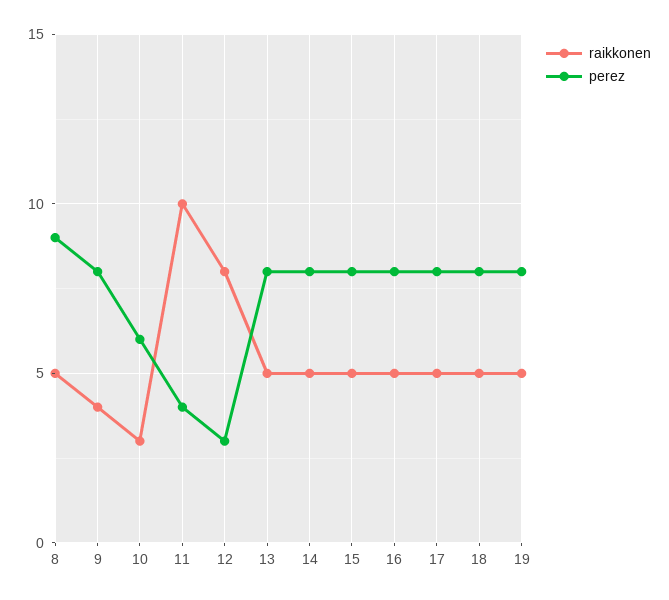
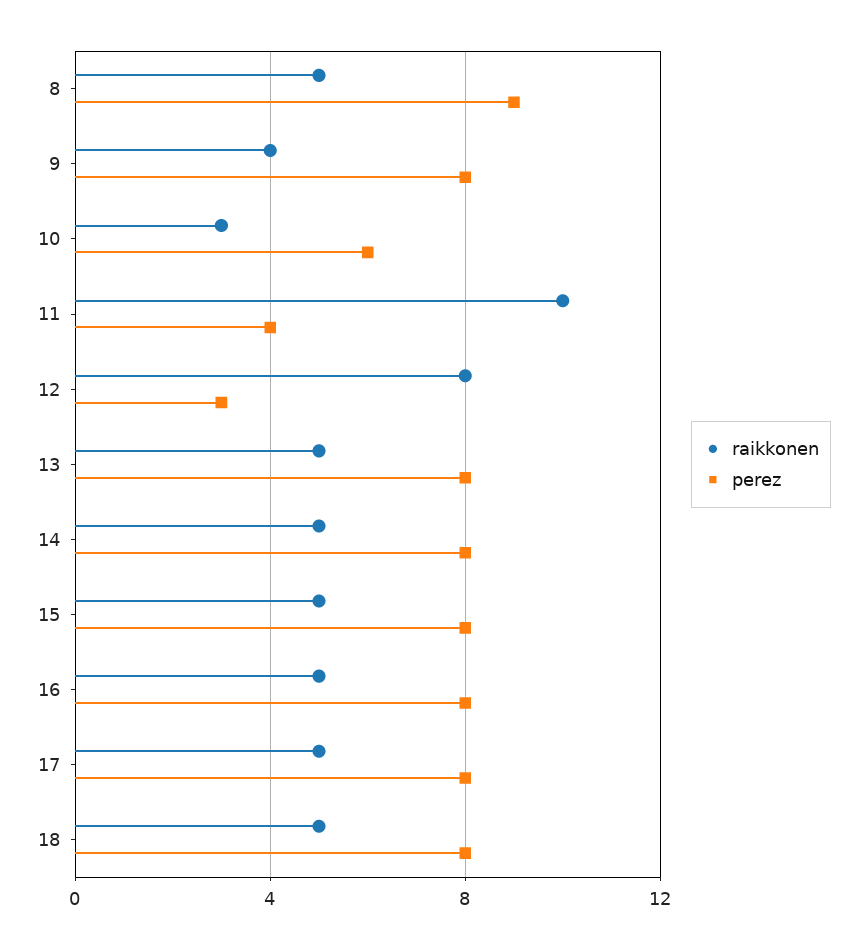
  {
    "raikkonen": {
      "8": 5,
      "9": 4,
      "10": 3,
      "11": 10,
      "12": 8,
      "13": 5,
      "14": 5,
      "15": 5,
      "16": 5,
      "17": 5,
-     "18": 5,
+     "18": 5
-     "19": 5
    },
    "perez": {
      "8": 9,
      "9": 8,
      "10": 6,
      "11": 4,
      "12": 3,
      "13": 8,
      "14": 8,
      "15": 8,
      "16": 8,
      "17": 8,
-     "18": 8,
+     "18": 8
-     "19": 8
    }
  }

